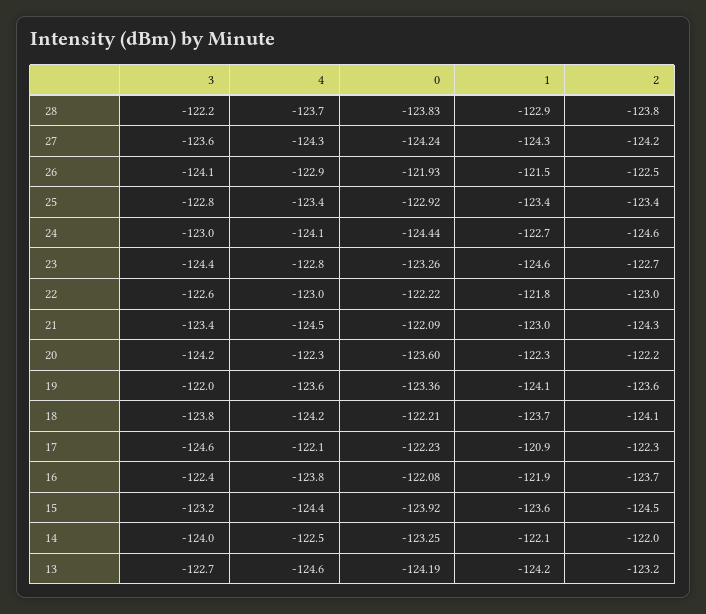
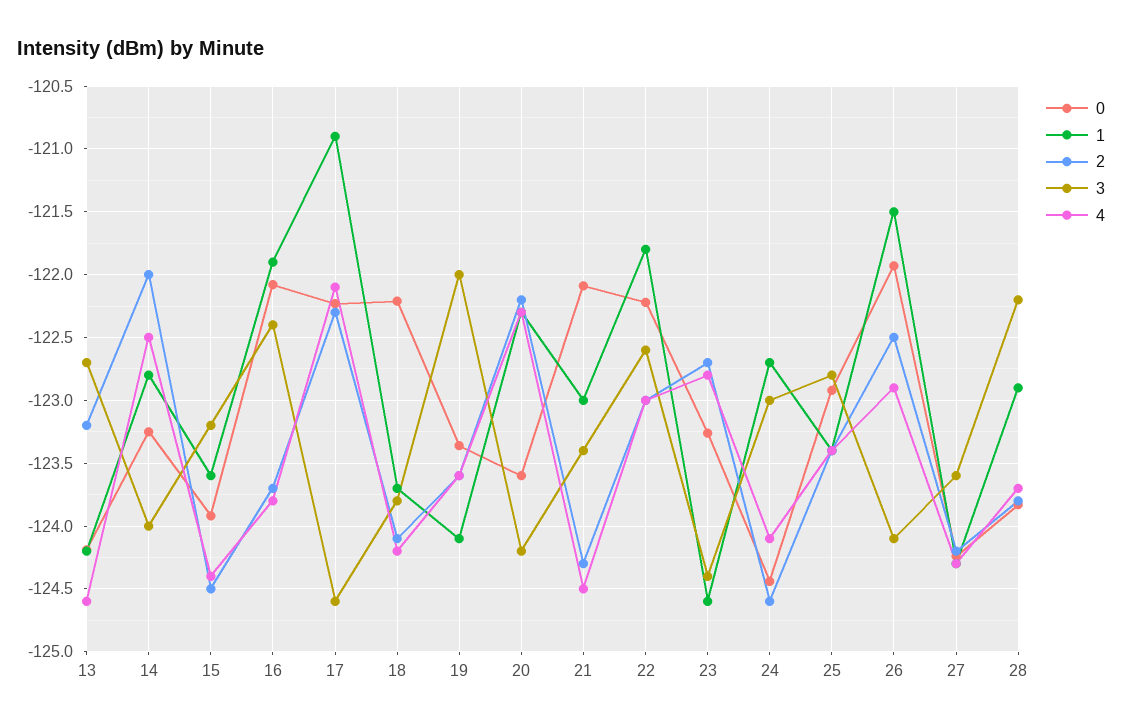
  {
    "3": {
      "28": -122.2,
      "27": -123.6,
      "26": -124.1,
      "25": -122.8,
      "24": -123,
      "23": -124.4,
      "22": -122.6,
      "21": -123.4,
      "20": -124.2,
      "19": -122,
      "18": -123.8,
      "17": -124.6,
      "16": -122.4,
      "15": -123.2,
      "14": -124,
      "13": -122.7
    },
    "4": {
      "28": -123.7,
      "27": -124.3,
      "26": -122.9,
      "25": -123.4,
      "24": -124.1,
      "23": -122.8,
      "22": -123,
      "21": -124.5,
      "20": -122.3,
      "19": -123.6,
      "18": -124.2,
      "17": -122.1,
      "16": -123.8,
      "15": -124.4,
      "14": -122.5,
      "13": -124.6
    },
    "0": {
      "28": -123.83,
      "27": -124.24,
      "26": -121.93,
      "25": -122.92,
      "24": -124.44,
      "23": -123.26,
      "22": -122.22,
      "21": -122.09,
      "20": -123.6,
      "19": -123.36,
      "18": -122.21,
      "17": -122.23,
      "16": -122.08,
      "15": -123.92,
      "14": -123.25,
      "13": -124.19
    },
    "1": {
      "28": -122.9,
      "27": -124.3,
      "26": -121.5,
      "25": -123.4,
      "24": -122.7,
      "23": -124.6,
      "22": -121.8,
      "21": -123,
      "20": -122.3,
      "19": -124.1,
      "18": -123.7,
      "17": -120.9,
      "16": -121.9,
      "15": -123.6,
-     "14": -122.1,
+     "14": -122.8,
      "13": -124.2
    },
    "2": {
      "28": -123.8,
      "27": -124.2,
      "26": -122.5,
      "25": -123.4,
      "24": -124.6,
      "23": -122.7,
      "22": -123,
      "21": -124.3,
      "20": -122.2,
      "19": -123.6,
      "18": -124.1,
      "17": -122.3,
      "16": -123.7,
      "15": -124.5,
      "14": -122,
      "13": -123.2
    }
  }

